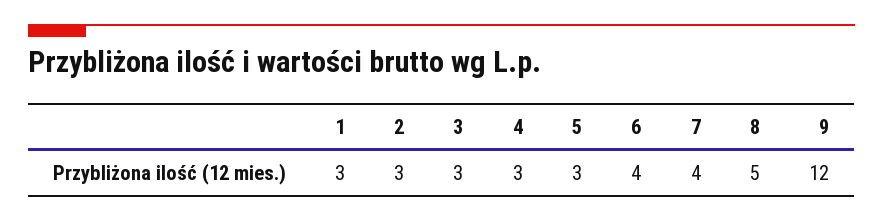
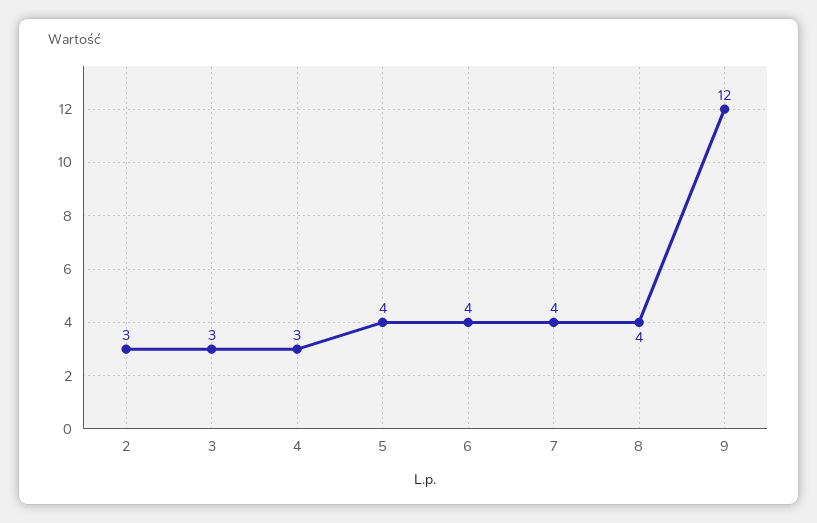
  {
-   "1": 3,
    "2": 3,
    "3": 3,
    "4": 3,
-   "5": 3,
+   "5": 4,
    "6": 4,
    "7": 4,
-   "8": 5,
+   "8": 4,
    "9": 12
  }

